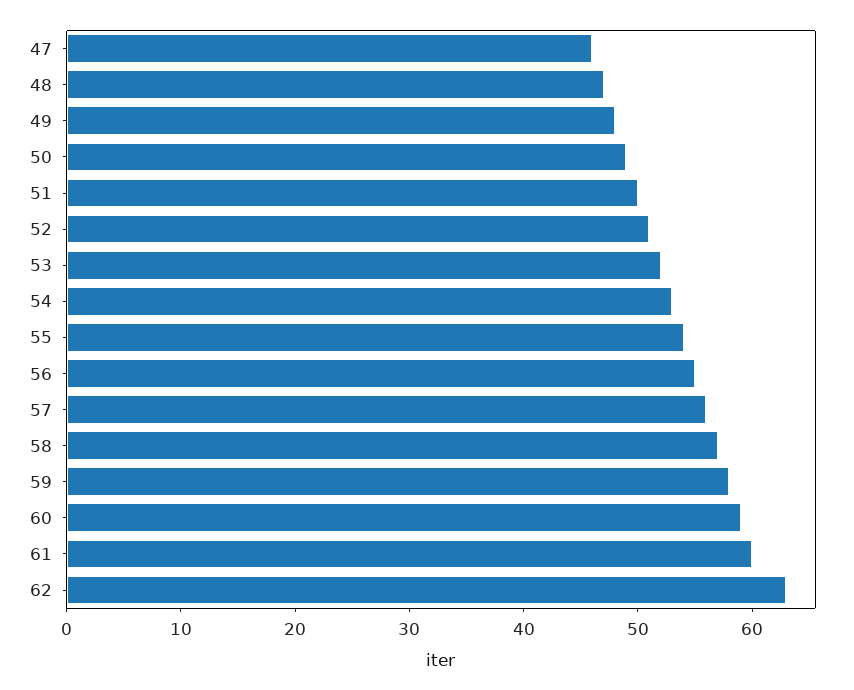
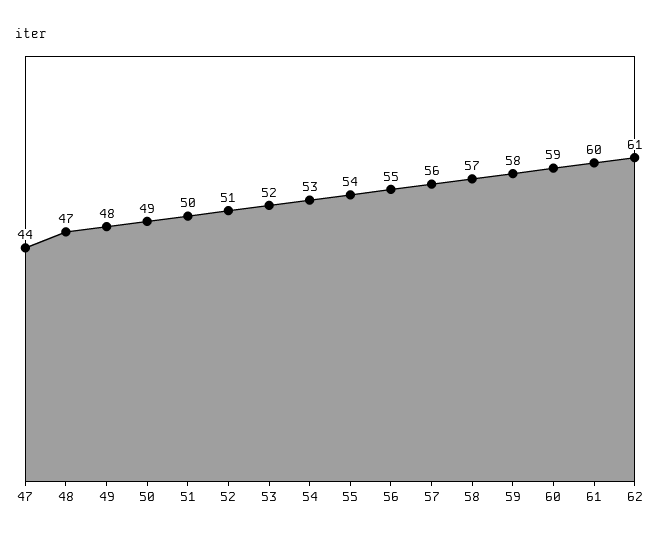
  {
-   "47": 46,
+   "47": 44,
    "48": 47,
    "49": 48,
    "50": 49,
    "51": 50,
    "52": 51,
    "53": 52,
    "54": 53,
    "55": 54,
    "56": 55,
    "57": 56,
    "58": 57,
    "59": 58,
    "60": 59,
    "61": 60,
-   "62": 63
+   "62": 61
  }

